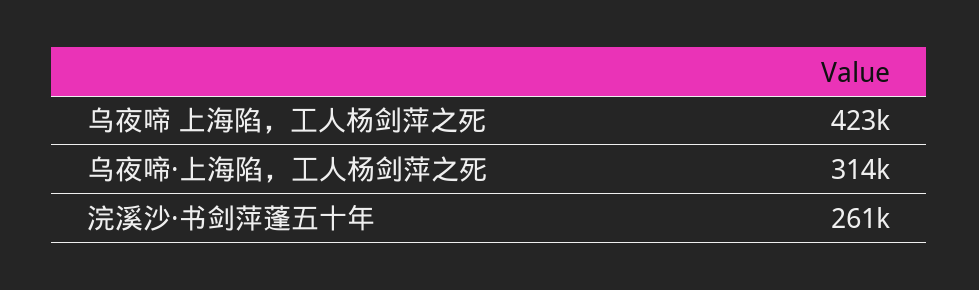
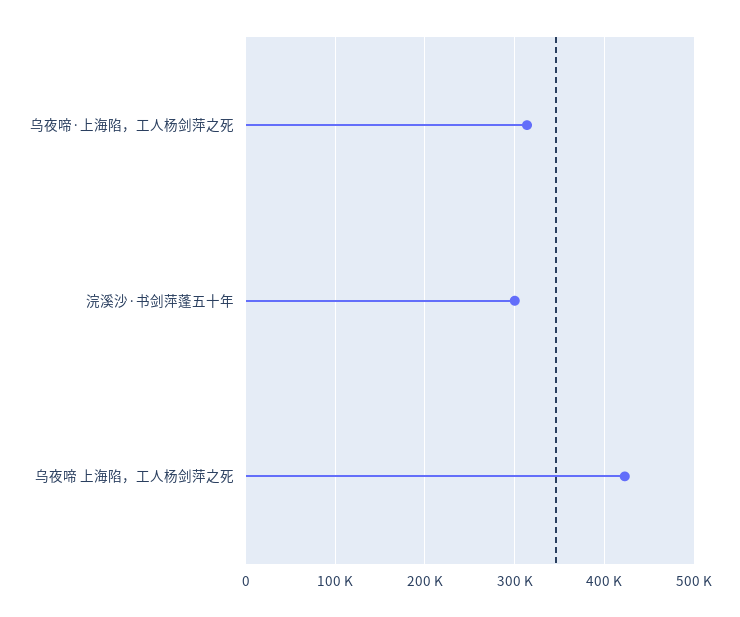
  {
    "乌夜啼 上海陷，工人杨剑萍之死": 423000,
    "乌夜啼·上海陷，工人杨剑萍之死": 314000,
-   "浣溪沙·书剑萍蓬五十年": 261000
+   "浣溪沙·书剑萍蓬五十年": 300000
  }

